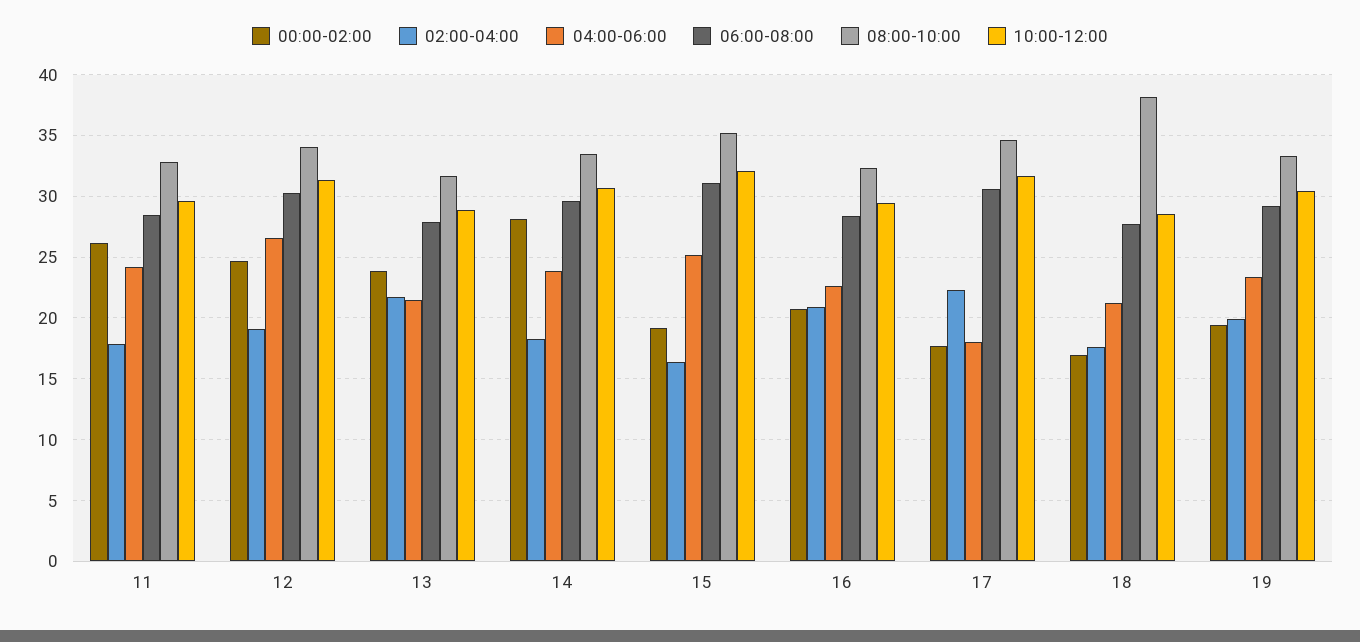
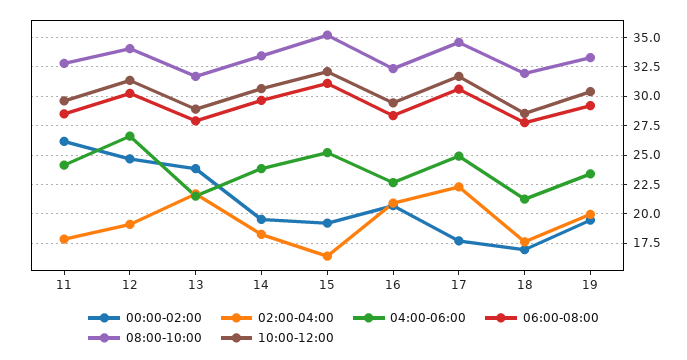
  {
    "00:00-02:00": {
      "11": 26,
      "12": 24.5,
      "13": 24,
-     "14": 28,
+     "14": 20,
      "15": 19,
      "16": 20.5,
      "17": 17.5,
      "18": 17,
      "19": 19.5
    },
    "02:00-04:00": {
      "11": 18,
      "12": 19,
      "13": 21.5,
      "14": 18.5,
      "15": 16.5,
      "16": 21,
      "17": 22.5,
      "18": 17.5,
      "19": 20
    },
    "04:00-06:00": {
      "11": 24,
      "12": 26.5,
      "13": 21.5,
      "14": 24,
      "15": 25,
      "16": 22.5,
-     "17": 18,
+     "17": 25,
      "18": 21.5,
      "19": 23.5
    },
    "06:00-08:00": {
      "11": 28.5,
      "12": 30.5,
      "13": 28,
      "14": 29.5,
      "15": 31,
      "16": 28.5,
      "17": 30.5,
      "18": 28,
      "19": 29
    },
    "08:00-10:00": {
      "11": 33,
      "12": 34,
      "13": 31.5,
      "14": 33.5,
      "15": 35,
      "16": 32.5,
      "17": 34.5,
-     "18": 38,
+     "18": 32.5,
      "19": 33.5
    },
    "10:00-12:00": {
      "11": 29.5,
      "12": 31.5,
      "13": 29,
      "14": 30.5,
      "15": 32,
      "16": 29.5,
      "17": 31.5,
      "18": 28.5,
      "19": 30.5
    }
  }

